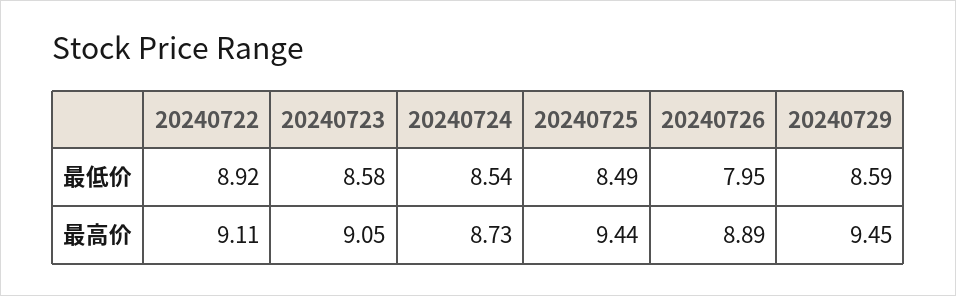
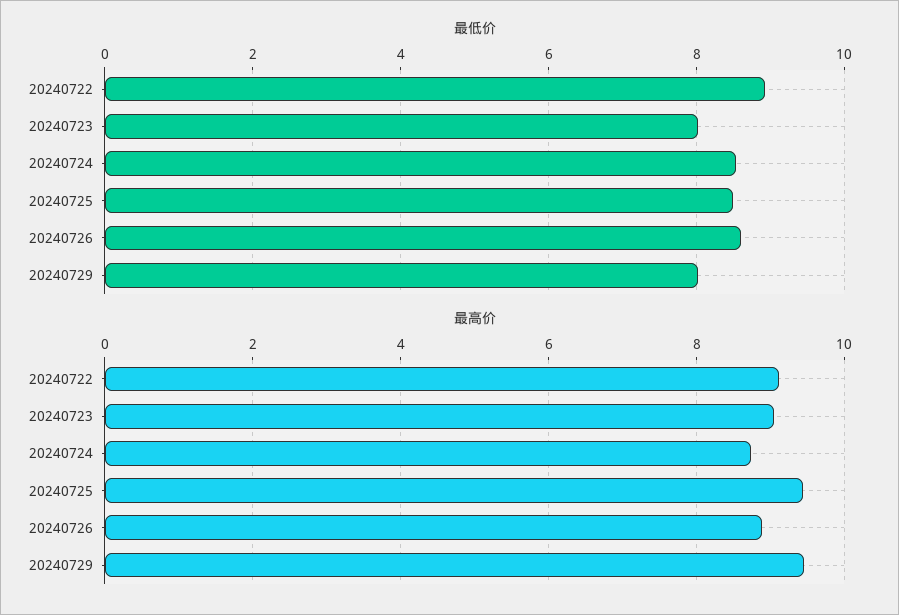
  {
    "最低价": {
      "20240722": 8.92,
-     "20240723": 8.58,
+     "20240723": 8,
      "20240724": 8.54,
      "20240725": 8.49,
-     "20240726": 7.95,
+     "20240726": 8.6,
-     "20240729": 8.59
+     "20240729": 8
    },
    "最高价": {
      "20240722": 9.11,
      "20240723": 9.05,
      "20240724": 8.73,
      "20240725": 9.44,
      "20240726": 8.89,
      "20240729": 9.45
    }
  }

